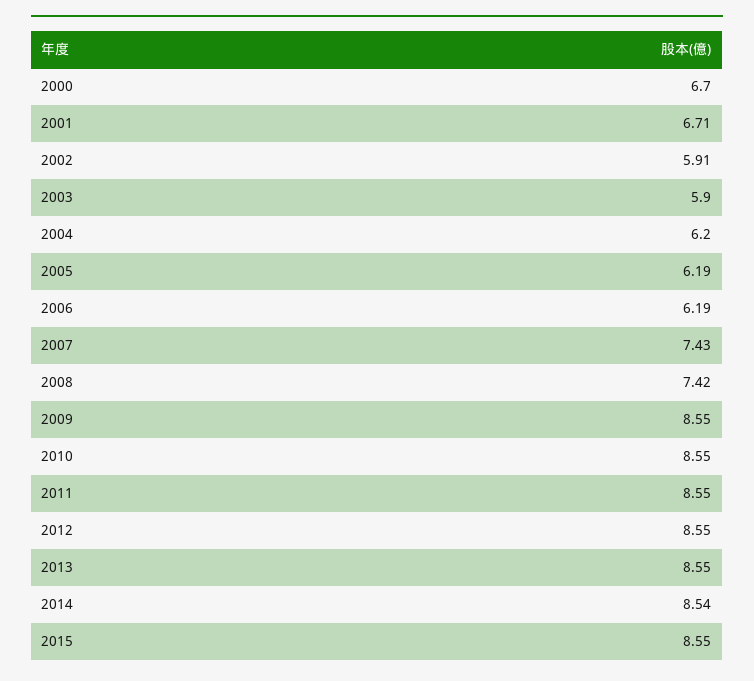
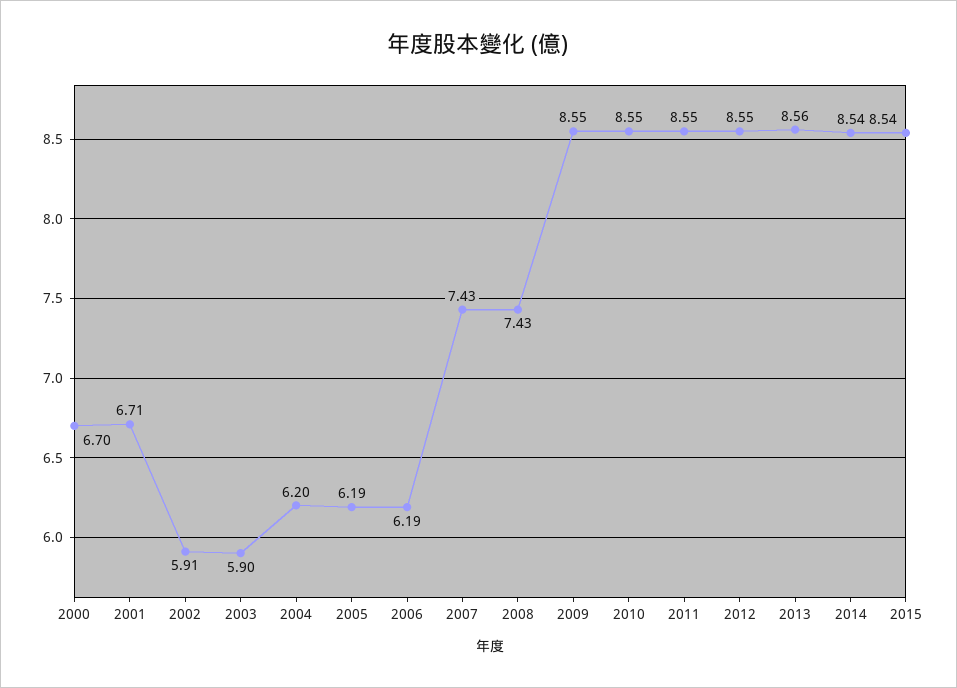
  {
    "2000": 6.7,
    "2001": 6.71,
    "2002": 5.91,
    "2003": 5.9,
    "2004": 6.2,
    "2005": 6.19,
    "2006": 6.19,
    "2007": 7.43,
-   "2008": 7.42,
+   "2008": 7.43,
    "2009": 8.55,
    "2010": 8.55,
    "2011": 8.55,
    "2012": 8.55,
-   "2013": 8.55,
+   "2013": 8.56,
    "2014": 8.54,
-   "2015": 8.55
+   "2015": 8.54
  }

